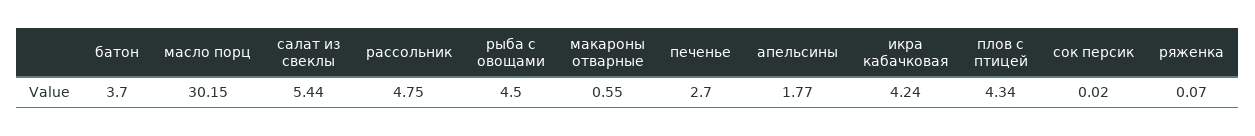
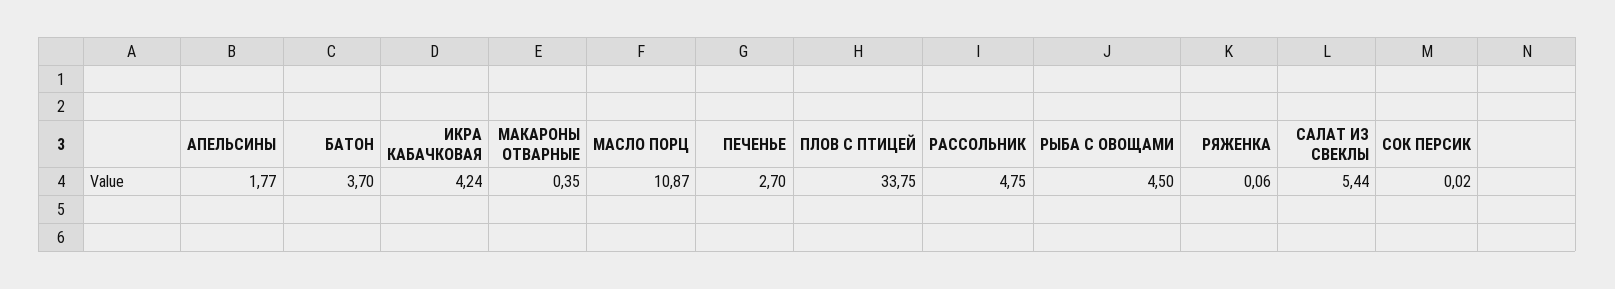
  {
    "батон": 3.7,
-   "масло порц": 30.15,
+   "масло порц": 10.87,
    "салат из свеклы": 5.44,
    "рассольник": 4.75,
    "рыба с овощами": 4.5,
-   "макароны отварные": 0.55,
+   "макароны отварные": 0.35,
    "печенье": 2.7,
    "апельсины": 1.77,
    "икра кабачковая": 4.24,
-   "плов с птицей": 4.34,
+   "плов с птицей": 33.75,
    "сок персик": 0.02,
-   "ряженка": 0.07
+   "ряженка": 0.06
  }

